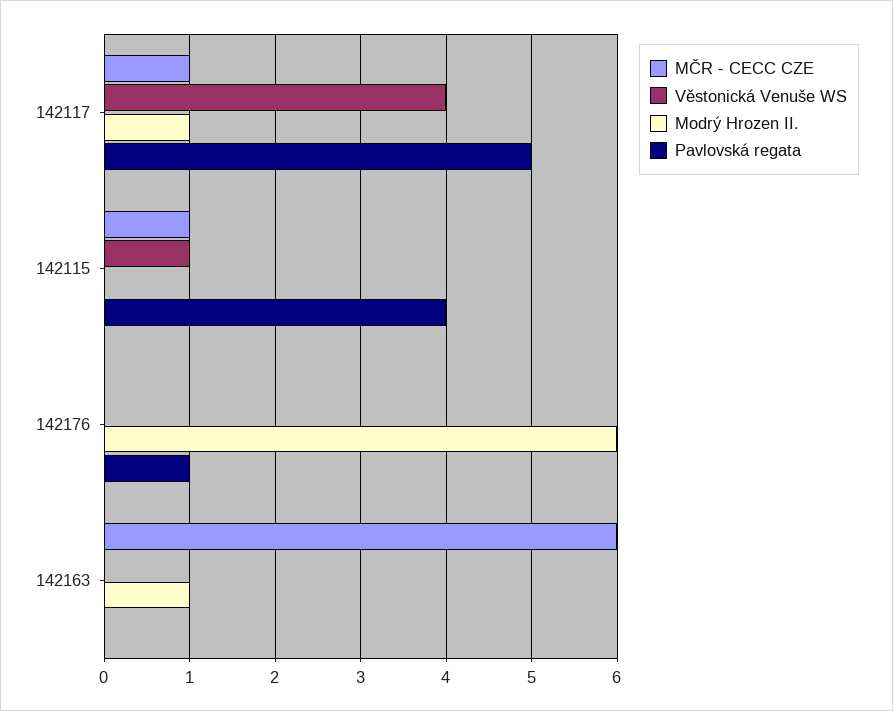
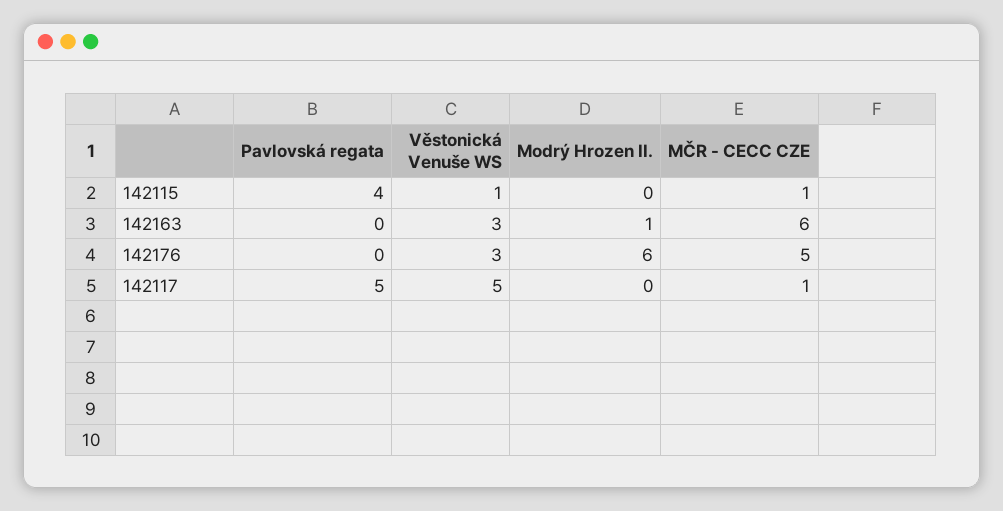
  {
    "MČR - CECC CZE": {
      "142117": 1,
      "142115": 1,
-     "142176": 0,
+     "142176": 5,
      "142163": 6
    },
    "Věstonická Venuše WS": {
-     "142117": 4,
+     "142117": 5,
      "142115": 1,
-     "142176": 0,
+     "142176": 3,
-     "142163": 0
+     "142163": 3
    },
    "Modrý Hrozen II.": {
-     "142117": 1,
+     "142117": 0,
      "142115": 0,
      "142176": 6,
      "142163": 1
    },
    "Pavlovská regata": {
      "142117": 5,
      "142115": 4,
-     "142176": 1,
+     "142176": 0,
      "142163": 0
    }
  }

